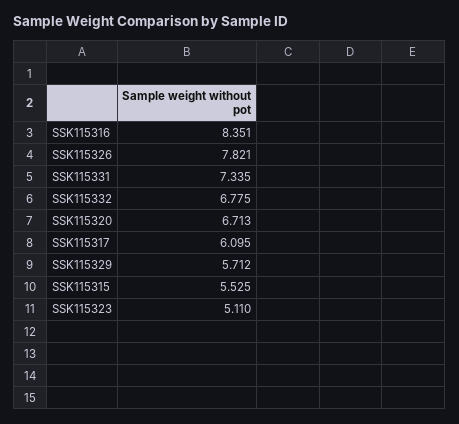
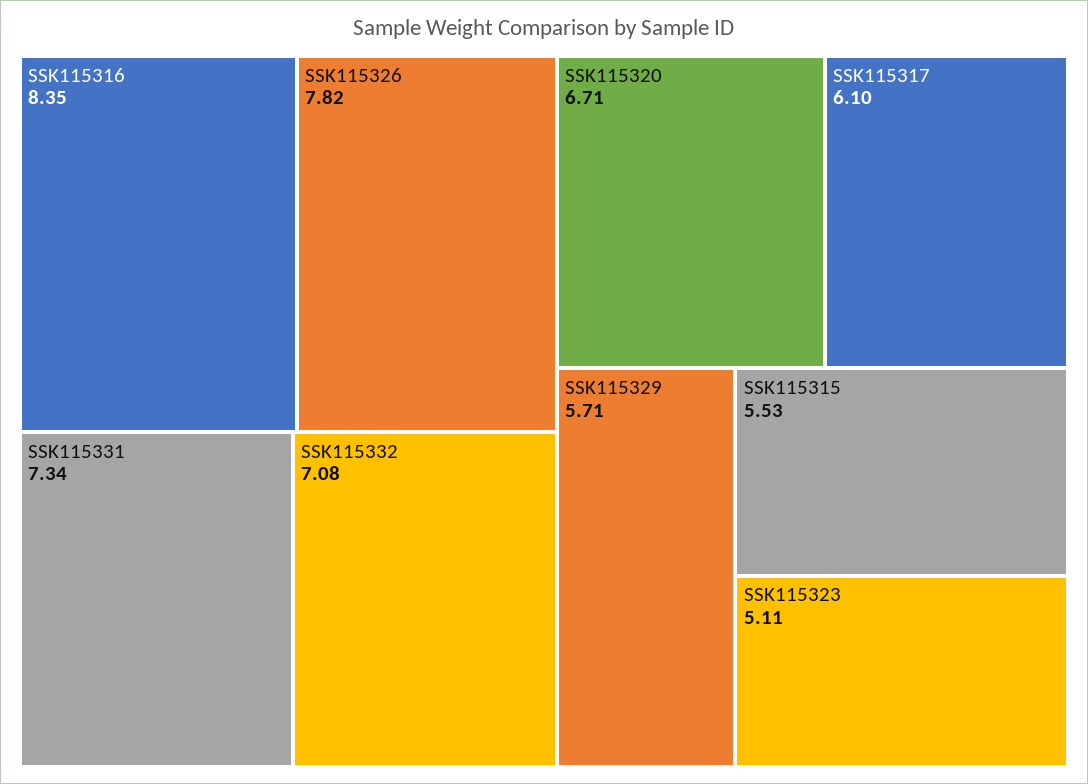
  {
    "SSK115316": 8.351,
    "SSK115326": 7.821,
    "SSK115331": 7.335,
-   "SSK115332": 6.775,
+   "SSK115332": 7.08,
    "SSK115320": 6.713,
    "SSK115317": 6.095,
    "SSK115329": 5.712,
    "SSK115315": 5.525,
    "SSK115323": 5.11
  }

